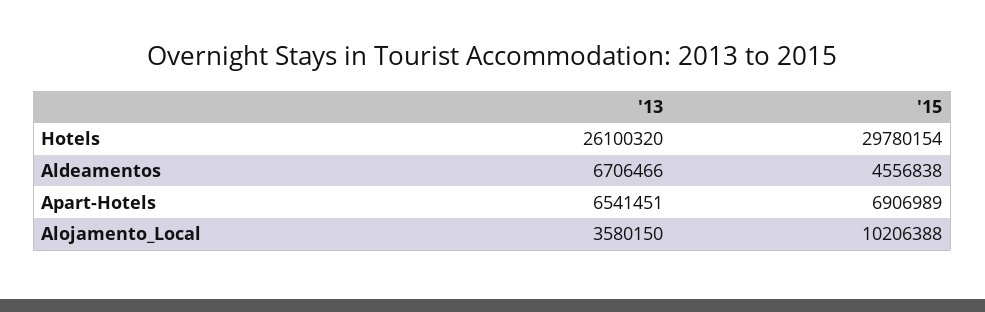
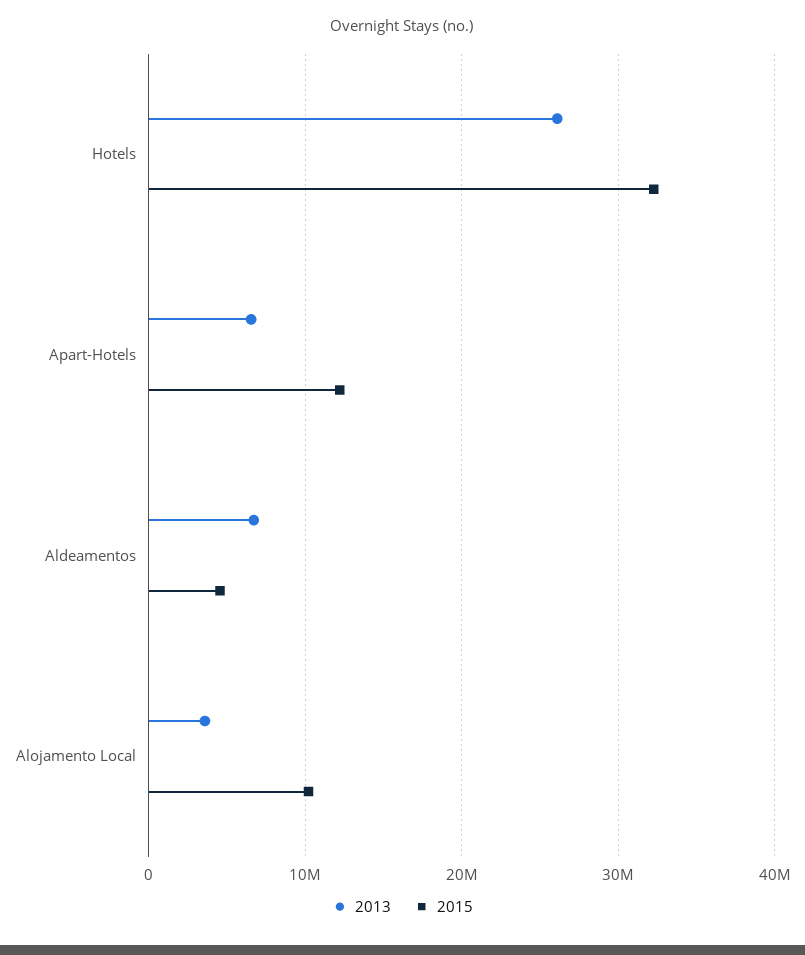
  {
    "'13": {
      "Hotels": 26100320,
      "Aldeamentos": 6706466,
      "Apart-Hotels": 6541451,
      "Alojamento_Local": 3580150
    },
    "'15": {
-     "Hotels": 29780154,
+     "Hotels": 32000000,
      "Aldeamentos": 4556838,
-     "Apart-Hotels": 6906989,
+     "Apart-Hotels": 12000000,
      "Alojamento_Local": 10206388
    }
  }

